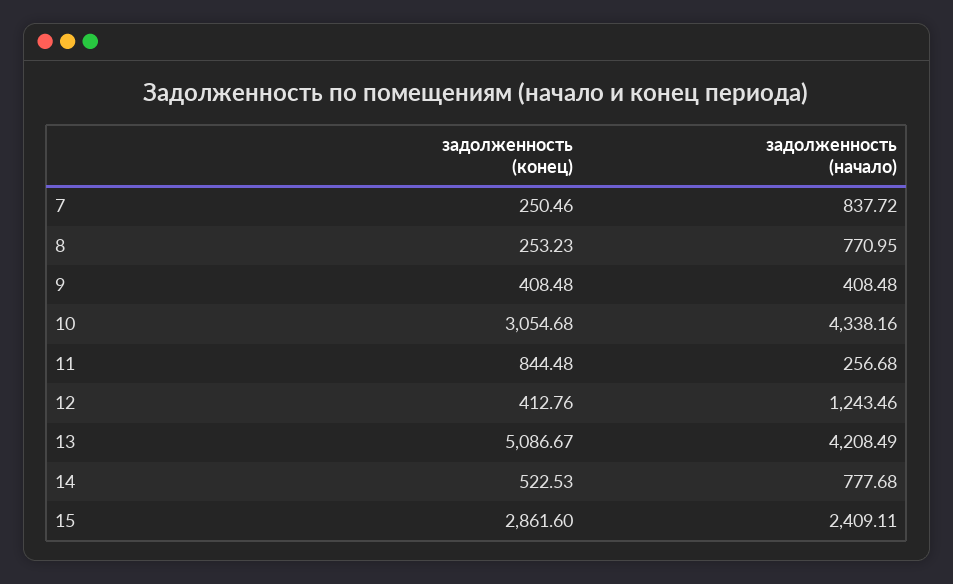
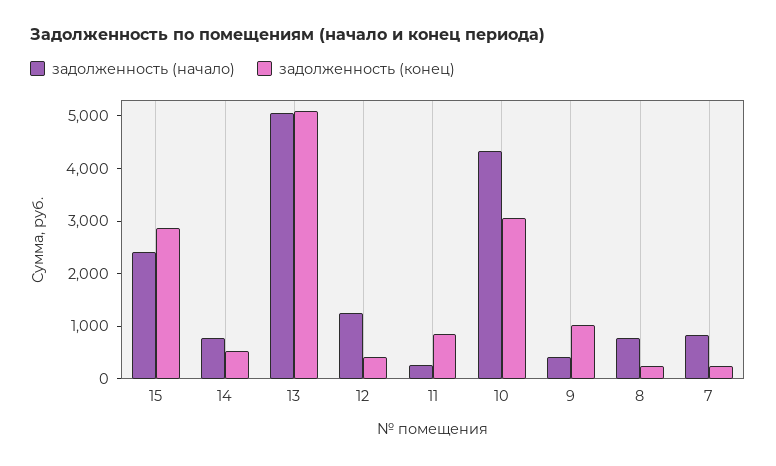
  {
    "задолженность (конец)": {
      "7": 250.46,
      "8": 253.23,
-     "9": 408.48,
+     "9": 1000,
      "10": 3054.68,
      "11": 844.48,
      "12": 412.76,
      "13": 5086.67,
      "14": 522.53,
      "15": 2861.6
    },
    "задолженность (начало)": {
      "7": 837.72,
      "8": 770.95,
      "9": 408.48,
      "10": 4338.16,
      "11": 256.68,
      "12": 1243.46,
-     "13": 4208.49,
+     "13": 5000,
      "14": 777.68,
      "15": 2409.11
    }
  }

